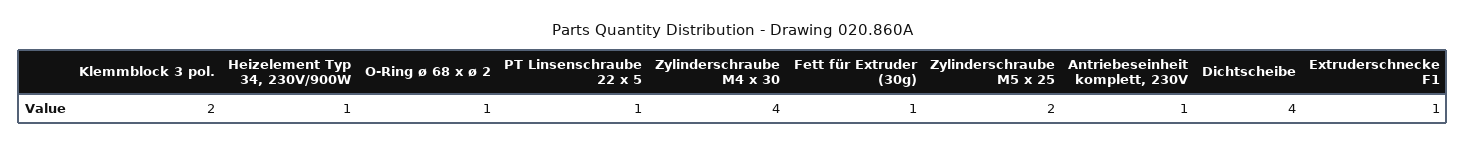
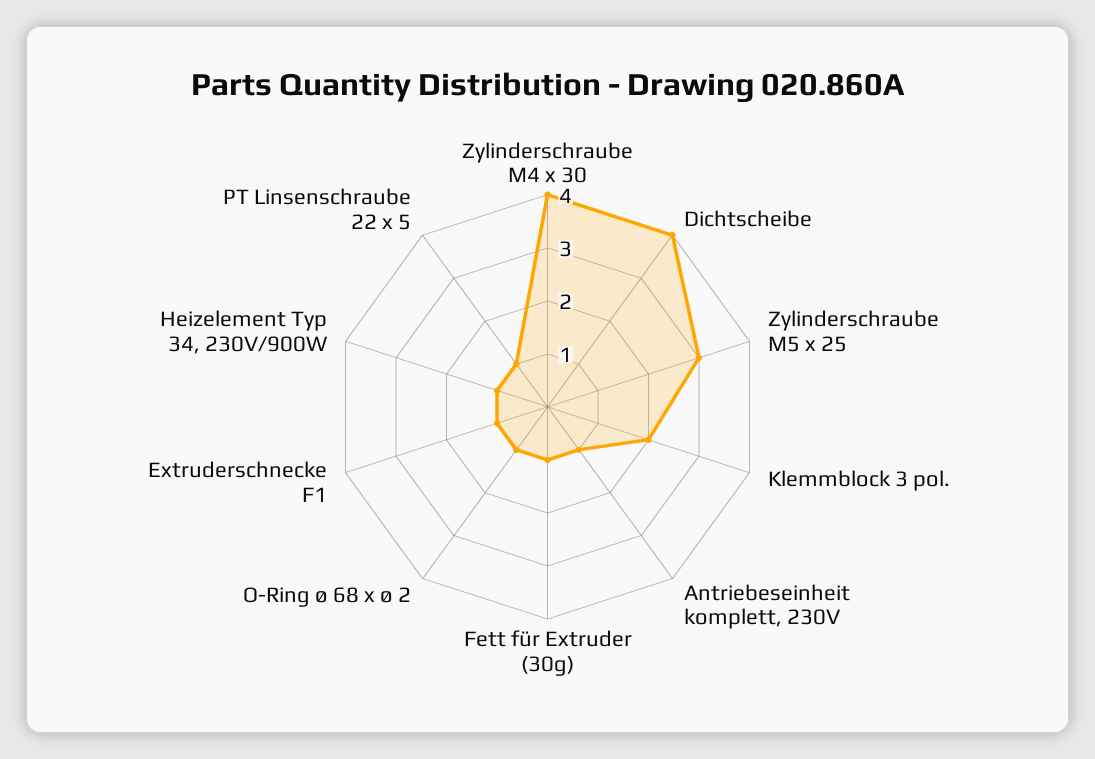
  {
    "Klemmblock 3 pol.": 2,
    "Heizelement Typ 34, 230V/900W": 1,
    "O-Ring ø 68 x ø 2": 1,
    "PT Linsenschraube 22 x 5": 1,
    "Zylinderschraube M4 x 30": 4,
    "Fett für Extruder (30g)": 1,
-   "Zylinderschraube M5 x 25": 2,
+   "Zylinderschraube M5 x 25": 3,
    "Antriebeseinheit komplett, 230V": 1,
    "Dichtscheibe": 4,
    "Extruderschnecke F1": 1
  }

